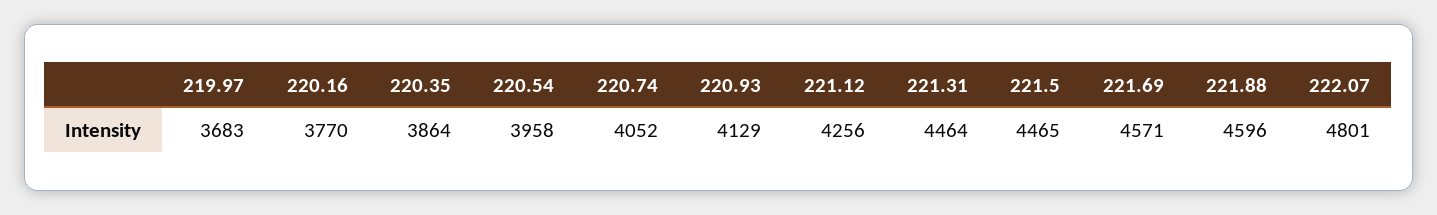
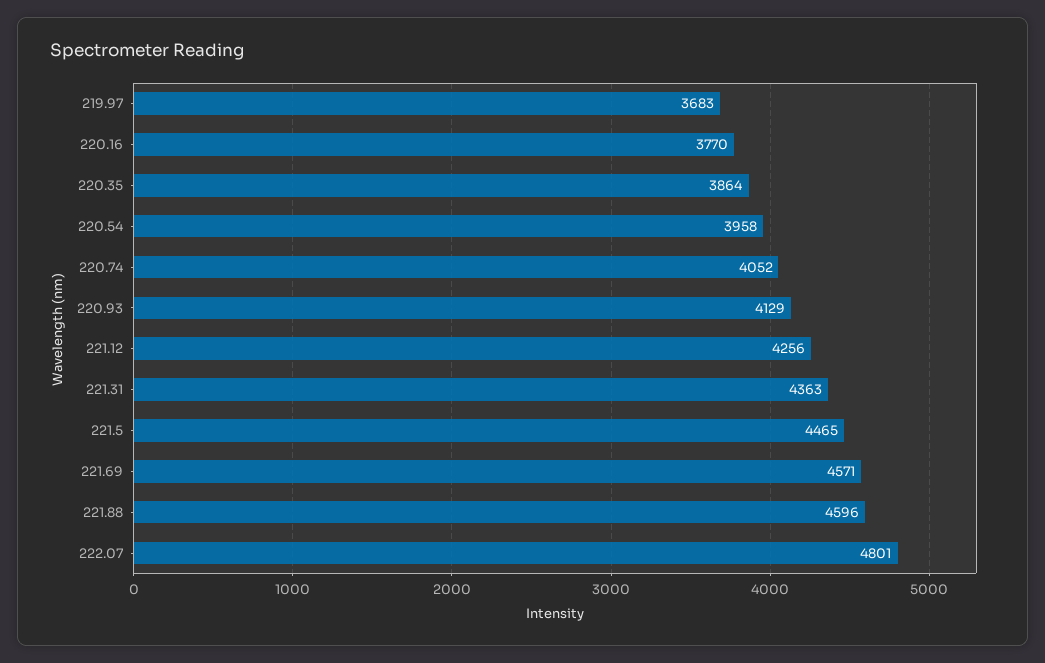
  {
    "219.97": 3683,
    "220.16": 3770,
    "220.35": 3864,
    "220.54": 3958,
    "220.74": 4052,
    "220.93": 4129,
    "221.12": 4256,
-   "221.31": 4464,
+   "221.31": 4363,
    "221.5": 4465,
    "221.69": 4571,
    "221.88": 4596,
    "222.07": 4801
  }

